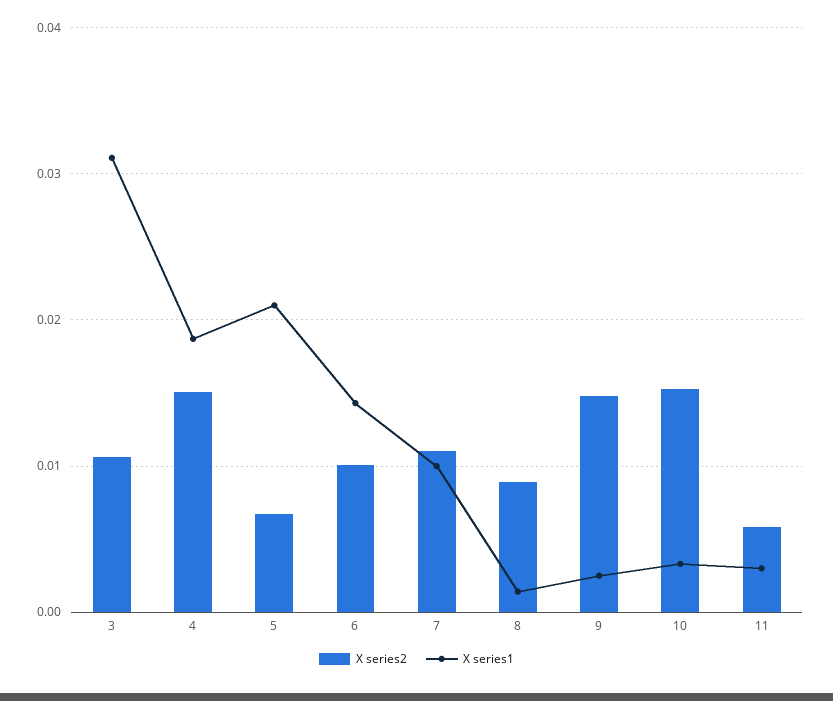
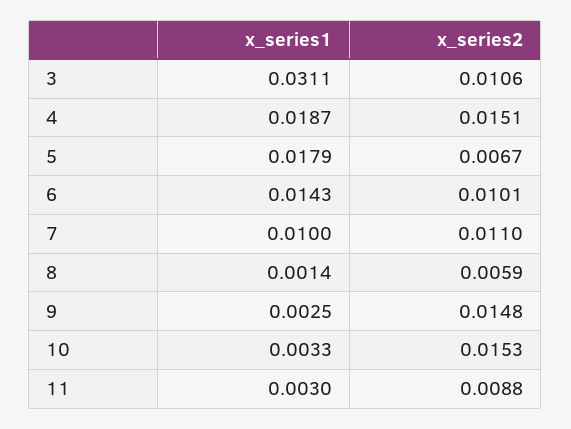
  {
    "X series2": {
      "3": 0.0106,
      "4": 0.0151,
      "5": 0.0067,
      "6": 0.0101,
      "7": 0.011,
-     "8": 0.009,
+     "8": 0.0059,
      "9": 0.0148,
      "10": 0.0153,
-     "11": 0.006
+     "11": 0.0088
    },
    "X series1": {
      "3": 0.0311,
      "4": 0.0187,
-     "5": 0.021,
+     "5": 0.0179,
      "6": 0.0143,
      "7": 0.01,
      "8": 0.0014,
      "9": 0.0025,
      "10": 0.0033,
      "11": 0.003
    }
  }

